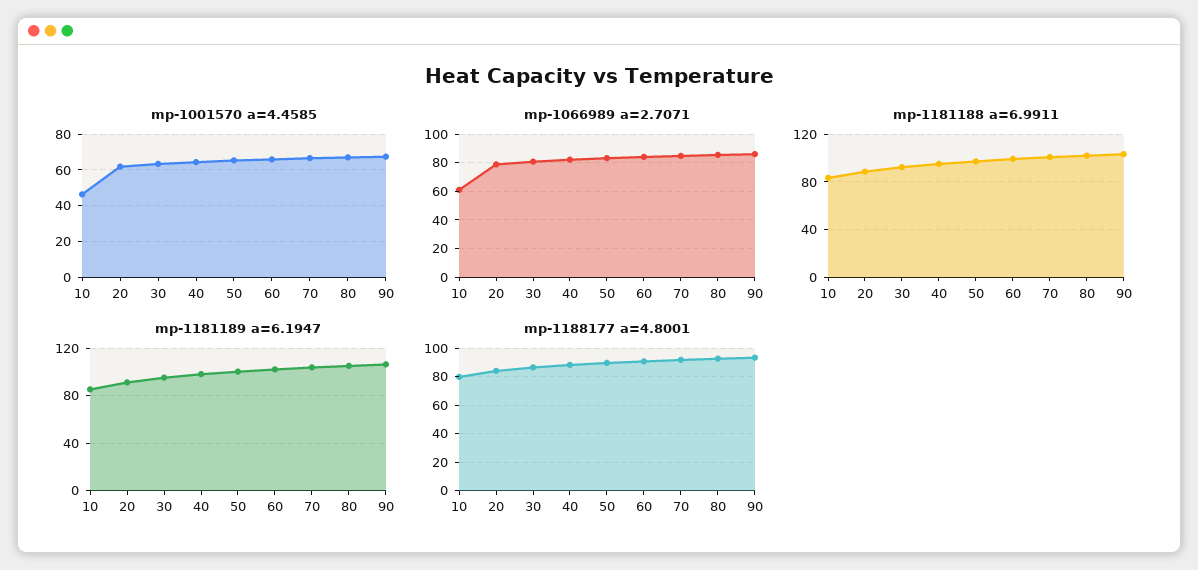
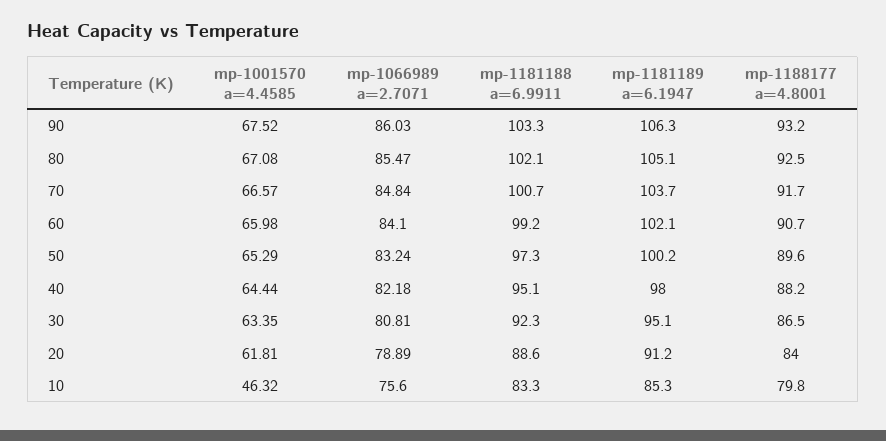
  {
    "mp-1001570 a=4.4585": {
      "10": 46.32,
      "20": 61.81,
      "30": 63.35,
      "40": 64.44,
      "50": 65.29,
      "60": 65.98,
      "70": 66.57,
      "80": 67.08,
      "90": 67.52
    },
    "mp-1066989 a=2.7071": {
-     "10": 60,
+     "10": 75.6,
      "20": 78.89,
      "30": 80.81,
      "40": 82.18,
      "50": 83.24,
      "60": 84.1,
      "70": 84.84,
      "80": 85.47,
      "90": 86.03
    },
    "mp-1181188 a=6.9911": {
      "10": 83.3,
      "20": 88.6,
      "30": 92.3,
      "40": 95.1,
      "50": 97.3,
      "60": 99.2,
      "70": 100.7,
      "80": 102.1,
      "90": 103.3
    },
    "mp-1181189 a=6.1947": {
      "10": 85.3,
      "20": 91.2,
      "30": 95.1,
      "40": 98,
      "50": 100.2,
      "60": 102.1,
      "70": 103.7,
      "80": 105.1,
      "90": 106.3
    },
    "mp-1188177 a=4.8001": {
      "10": 79.8,
      "20": 84,
      "30": 86.5,
      "40": 88.2,
      "50": 89.6,
      "60": 90.7,
      "70": 91.7,
      "80": 92.5,
      "90": 93.2
    }
  }

